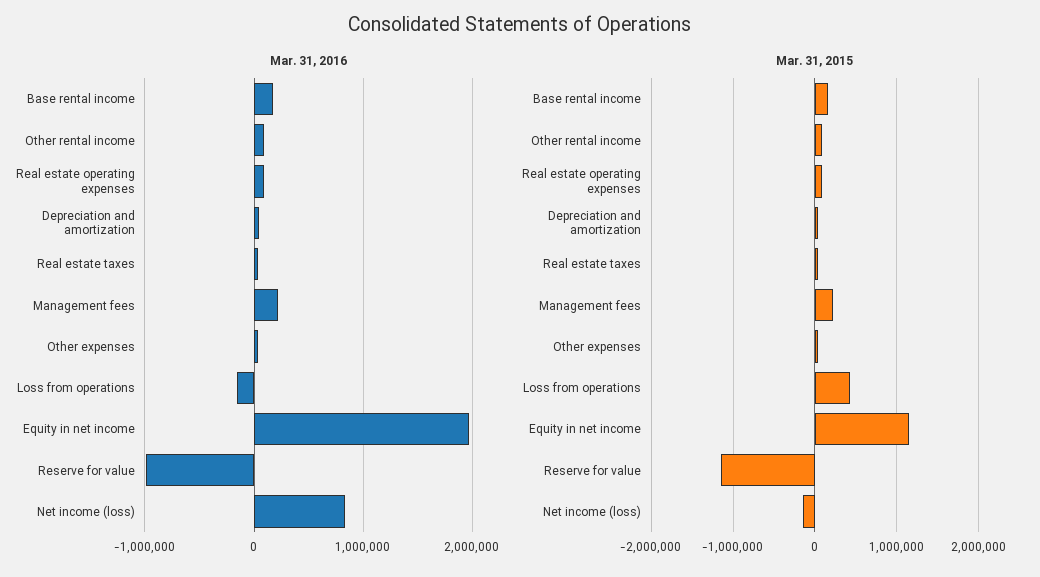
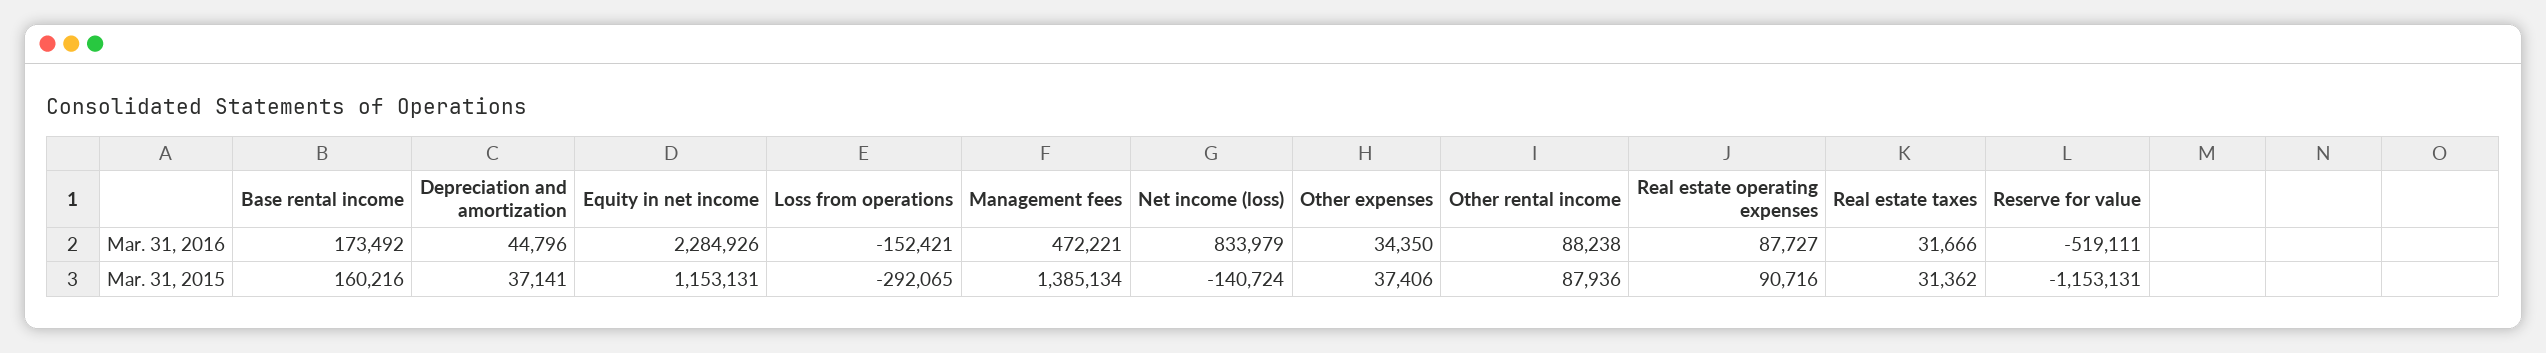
  {
    "Mar. 31, 2016": {
      "Base rental income": 173492,
      "Other rental income": 88238,
      "Real estate operating expenses": 87727,
      "Depreciation and amortization": 44796,
      "Real estate taxes": 31666,
-     "Management fees": 200000,
+     "Management fees": 472221,
      "Other expenses": 34350,
      "Loss from operations": -152421,
-     "Equity in net income": 2000000,
+     "Equity in net income": 2284926,
-     "Reserve for value": -1000000,
+     "Reserve for value": -519111,
      "Net income (loss)": 833979
    },
    "Mar. 31, 2015": {
      "Base rental income": 160216,
      "Other rental income": 87936,
      "Real estate operating expenses": 90716,
      "Depreciation and amortization": 37141,
      "Real estate taxes": 31362,
-     "Management fees": 200000,
+     "Management fees": 1385134,
      "Other expenses": 37406,
-     "Loss from operations": 400000,
+     "Loss from operations": -292065,
      "Equity in net income": 1153131,
      "Reserve for value": -1153131,
      "Net income (loss)": -140724
    }
  }

